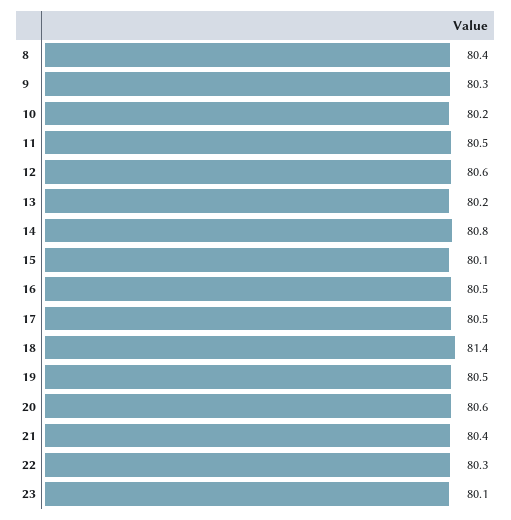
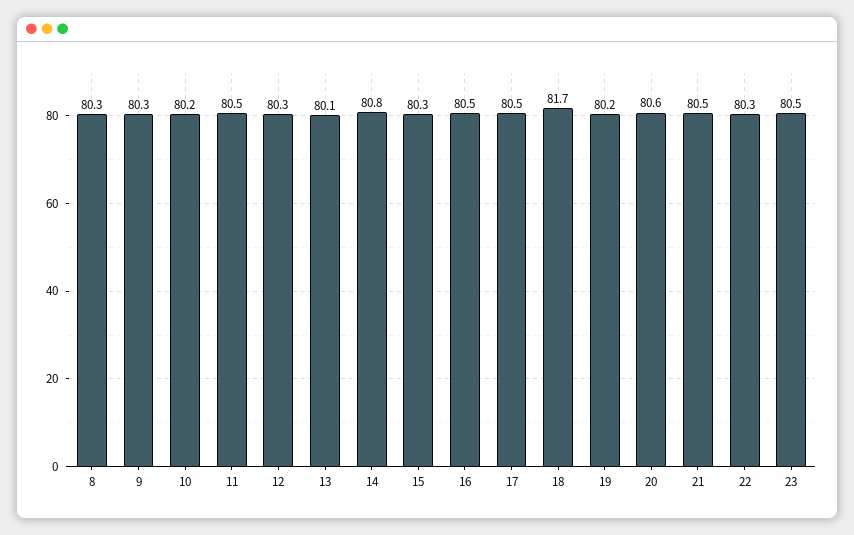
  {
-   "8": 80.4,
+   "8": 80.3,
    "9": 80.3,
    "10": 80.2,
    "11": 80.5,
-   "12": 80.6,
+   "12": 80.3,
-   "13": 80.2,
+   "13": 80.1,
    "14": 80.8,
-   "15": 80.1,
+   "15": 80.3,
    "16": 80.5,
    "17": 80.5,
-   "18": 81.4,
+   "18": 81.7,
-   "19": 80.5,
+   "19": 80.2,
    "20": 80.6,
-   "21": 80.4,
+   "21": 80.5,
    "22": 80.3,
-   "23": 80.1
+   "23": 80.5
  }

